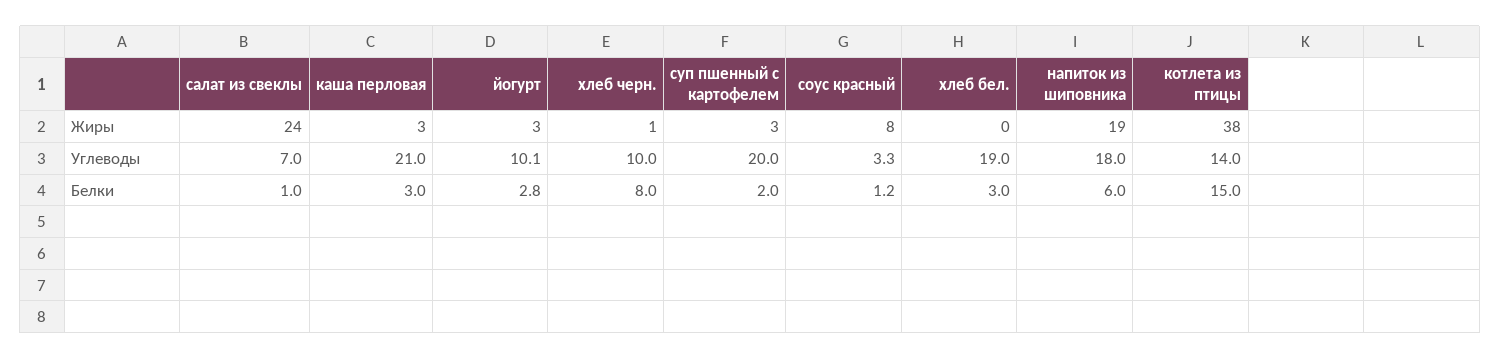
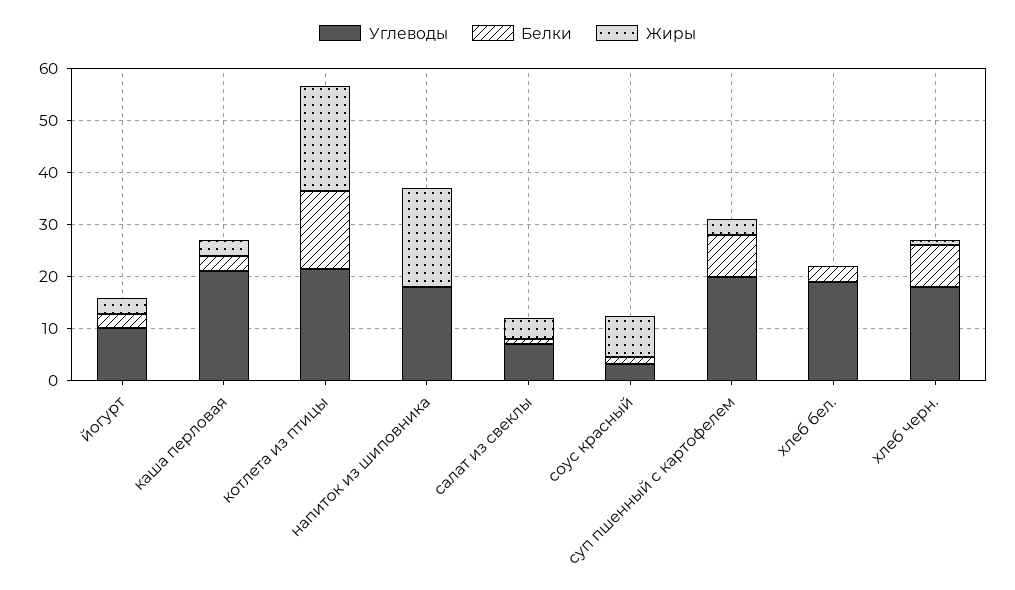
  {
    "Жиры": {
-     "салат из свеклы": 24,
+     "салат из свеклы": 4,
      "каша перловая": 3,
      "йогурт": 3,
      "хлеб черн.": 1,
      "суп пшенный с картофелем": 3,
      "соус красный": 8,
      "хлеб бел.": 0,
      "напиток из шиповника": 19,
-     "котлета из птицы": 38
+     "котлета из птицы": 20
    },
    "Углеводы": {
      "салат из свеклы": 7,
      "каша перловая": 21,
      "йогурт": 10.1,
-     "хлеб черн.": 10,
+     "хлеб черн.": 18,
      "суп пшенный с картофелем": 20,
      "соус красный": 3.3,
      "хлеб бел.": 19,
      "напиток из шиповника": 18,
-     "котлета из птицы": 14
+     "котлета из птицы": 22
    },
    "Белки": {
      "салат из свеклы": 1,
      "каша перловая": 3,
      "йогурт": 2.8,
      "хлеб черн.": 8,
-     "суп пшенный с картофелем": 2,
+     "суп пшенный с картофелем": 8,
      "соус красный": 1.2,
      "хлеб бел.": 3,
-     "напиток из шиповника": 6,
+     "напиток из шиповника": 0,
      "котлета из птицы": 15
    }
  }

